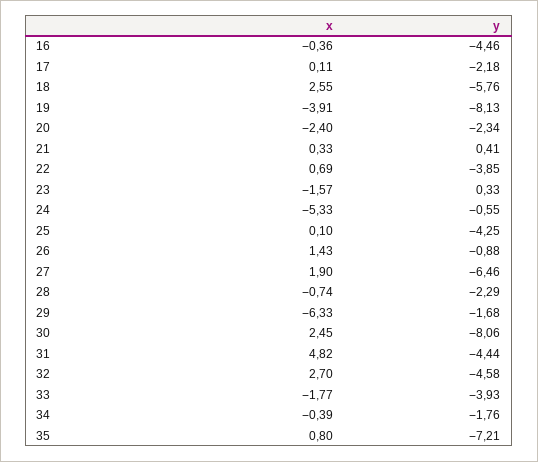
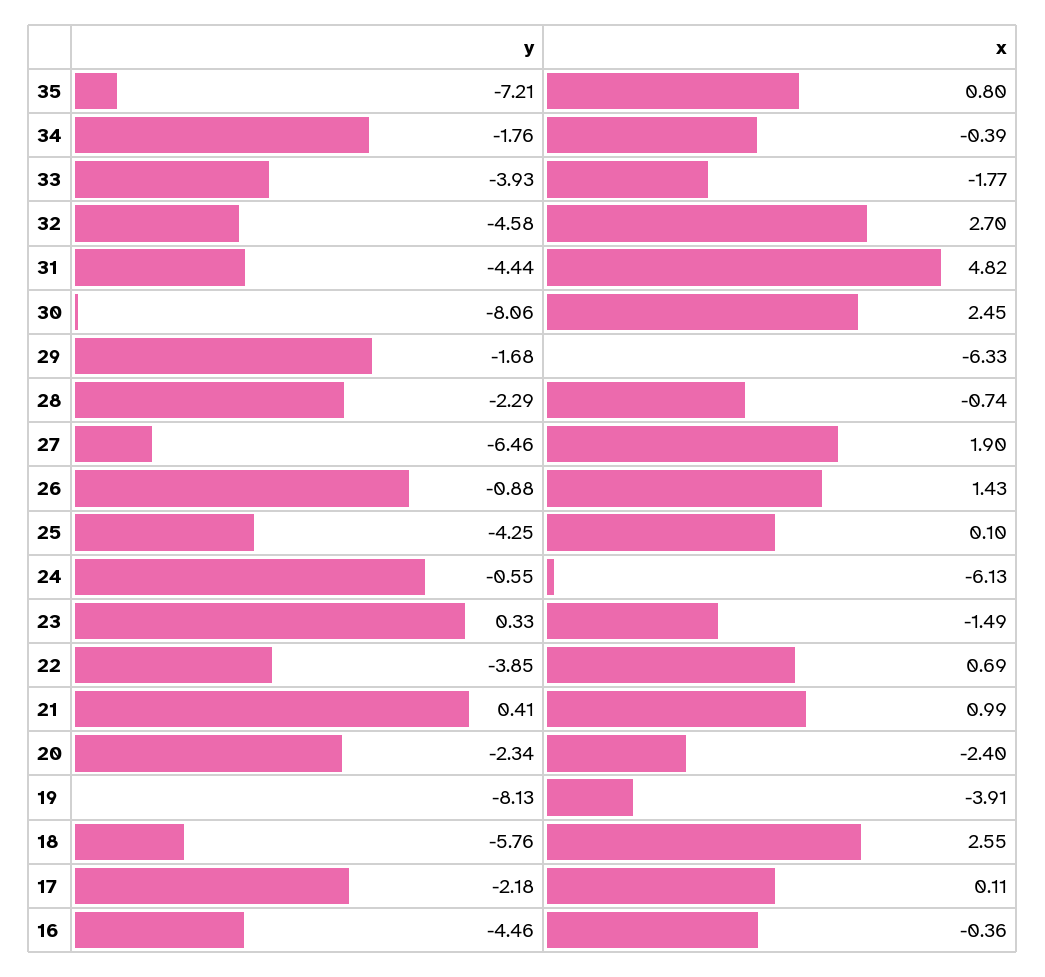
  {
    "x": {
      "16": -0.36,
      "17": 0.11,
      "18": 2.55,
      "19": -3.91,
      "20": -2.4,
-     "21": 0.33,
+     "21": 0.99,
      "22": 0.69,
-     "23": -1.57,
+     "23": -1.49,
-     "24": -5.33,
+     "24": -6.13,
      "25": 0.1,
      "26": 1.43,
      "27": 1.9,
      "28": -0.74,
      "29": -6.33,
      "30": 2.45,
      "31": 4.82,
      "32": 2.7,
      "33": -1.77,
      "34": -0.39,
      "35": 0.8
    },
    "y": {
      "16": -4.46,
      "17": -2.18,
      "18": -5.76,
      "19": -8.13,
      "20": -2.34,
      "21": 0.41,
      "22": -3.85,
      "23": 0.33,
      "24": -0.55,
      "25": -4.25,
      "26": -0.88,
      "27": -6.46,
      "28": -2.29,
      "29": -1.68,
      "30": -8.06,
      "31": -4.44,
      "32": -4.58,
      "33": -3.93,
      "34": -1.76,
      "35": -7.21
    }
  }

